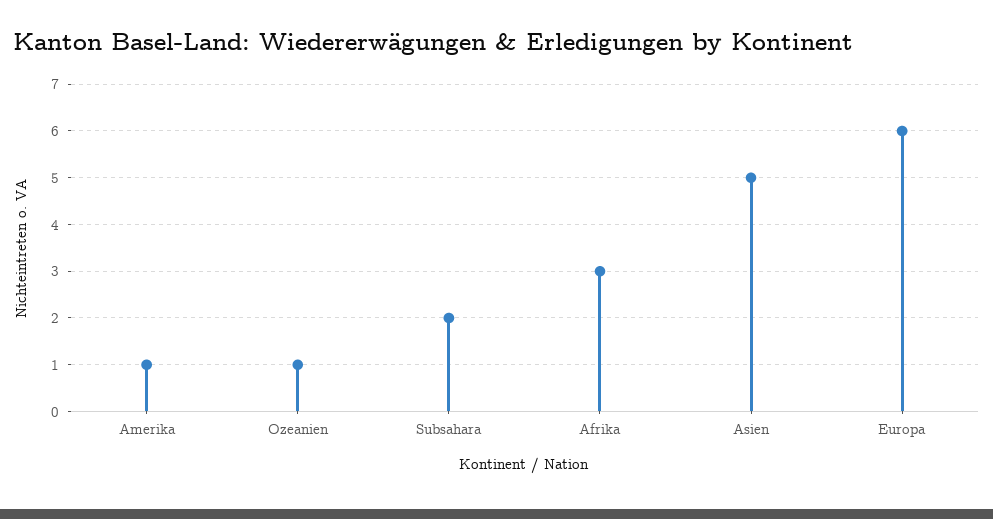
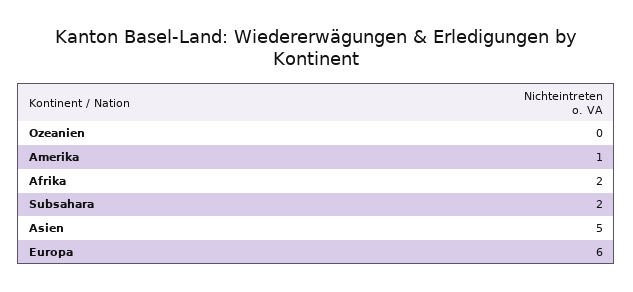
  {
    "Amerika": 1,
-   "Ozeanien": 1,
+   "Ozeanien": 0,
    "Subsahara": 2,
-   "Afrika": 3,
+   "Afrika": 2,
    "Asien": 5,
    "Europa": 6
  }

